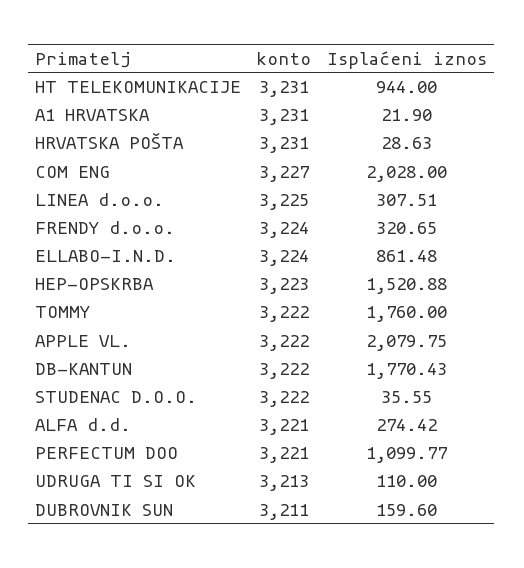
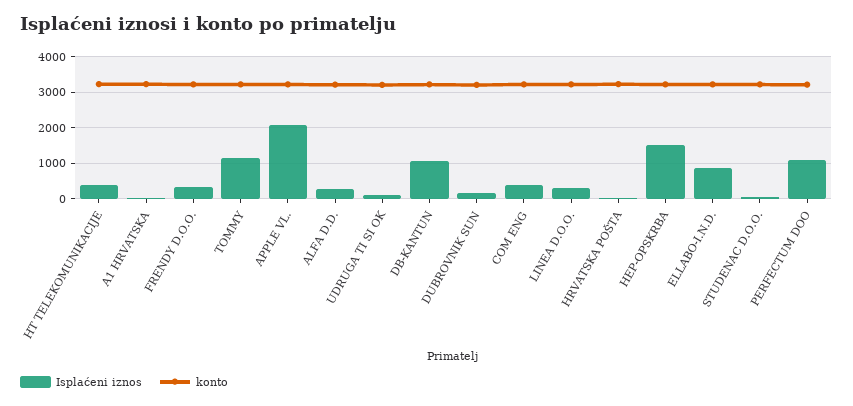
  {
    "konto": {
      "HT TELEKOMUNIKACIJE": 3231,
      "A1 HRVATSKA": 3231,
      "HRVATSKA POŠTA": 3231,
      "COM ENG": 3227,
      "LINEA d.o.o.": 3225,
      "FRENDY d.o.o.": 3224,
      "ELLABO-I.N.D.": 3224,
      "HEP-OPSKRBA": 3223,
      "TOMMY": 3222,
      "APPLE VL.": 3222,
      "DB-KANTUN": 3222,
      "STUDENAC D.O.O.": 3222,
      "ALFA d.d.": 3221,
      "PERFECTUM DOO": 3221,
      "UDRUGA TI SI OK": 3213,
      "DUBROVNIK SUN": 3211
    },
    "Isplaćeni iznos": {
-     "HT TELEKOMUNIKACIJE": 944,
+     "HT TELEKOMUNIKACIJE": 400,
      "A1 HRVATSKA": 21.9,
      "HRVATSKA POŠTA": 28.63,
-     "COM ENG": 2028,
+     "COM ENG": 400,
      "LINEA d.o.o.": 307.51,
      "FRENDY d.o.o.": 320.65,
      "ELLABO-I.N.D.": 861.48,
      "HEP-OPSKRBA": 1520.88,
-     "TOMMY": 1760,
+     "TOMMY": 1200,
      "APPLE VL.": 2079.75,
-     "DB-KANTUN": 1770.43,
+     "DB-KANTUN": 1000,
      "STUDENAC D.O.O.": 35.55,
      "ALFA d.d.": 274.42,
      "PERFECTUM DOO": 1099.77,
      "UDRUGA TI SI OK": 110,
      "DUBROVNIK SUN": 159.6
    }
  }

